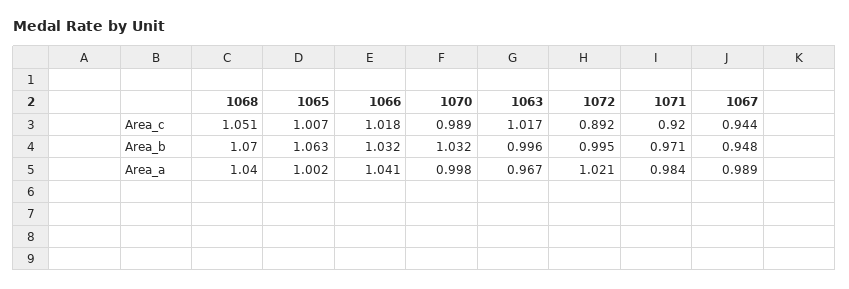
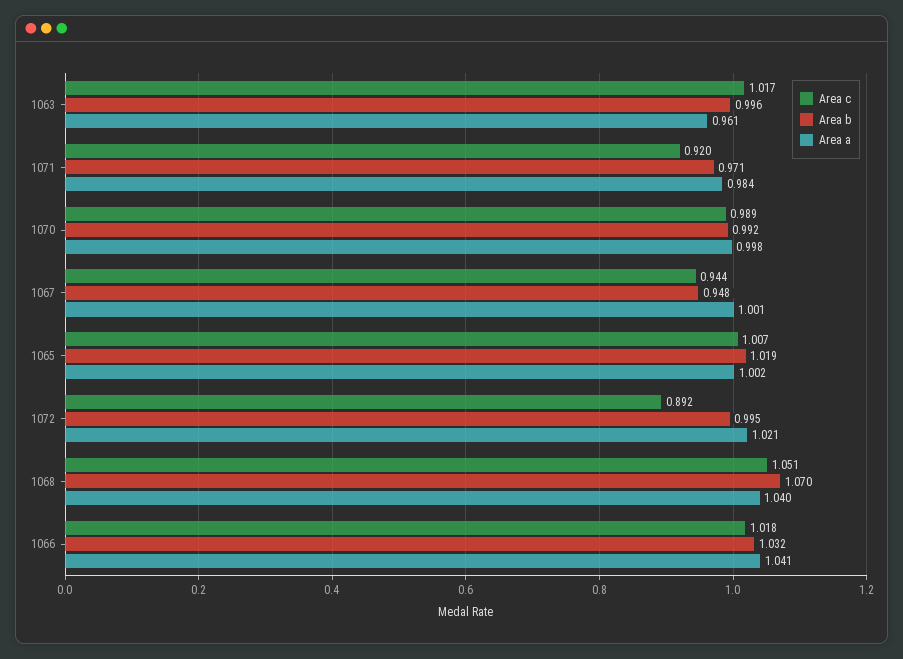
  {
    "Area_c": {
      "1068": 1.051,
      "1065": 1.007,
      "1066": 1.018,
      "1070": 0.989,
      "1063": 1.017,
      "1072": 0.892,
      "1071": 0.92,
      "1067": 0.944
    },
    "Area_b": {
      "1068": 1.07,
-     "1065": 1.063,
+     "1065": 1.019,
      "1066": 1.032,
-     "1070": 1.032,
+     "1070": 0.992,
      "1063": 0.996,
      "1072": 0.995,
      "1071": 0.971,
      "1067": 0.948
    },
    "Area_a": {
      "1068": 1.04,
      "1065": 1.002,
      "1066": 1.041,
      "1070": 0.998,
-     "1063": 0.967,
+     "1063": 0.961,
      "1072": 1.021,
      "1071": 0.984,
-     "1067": 0.989
+     "1067": 1.001
    }
  }

